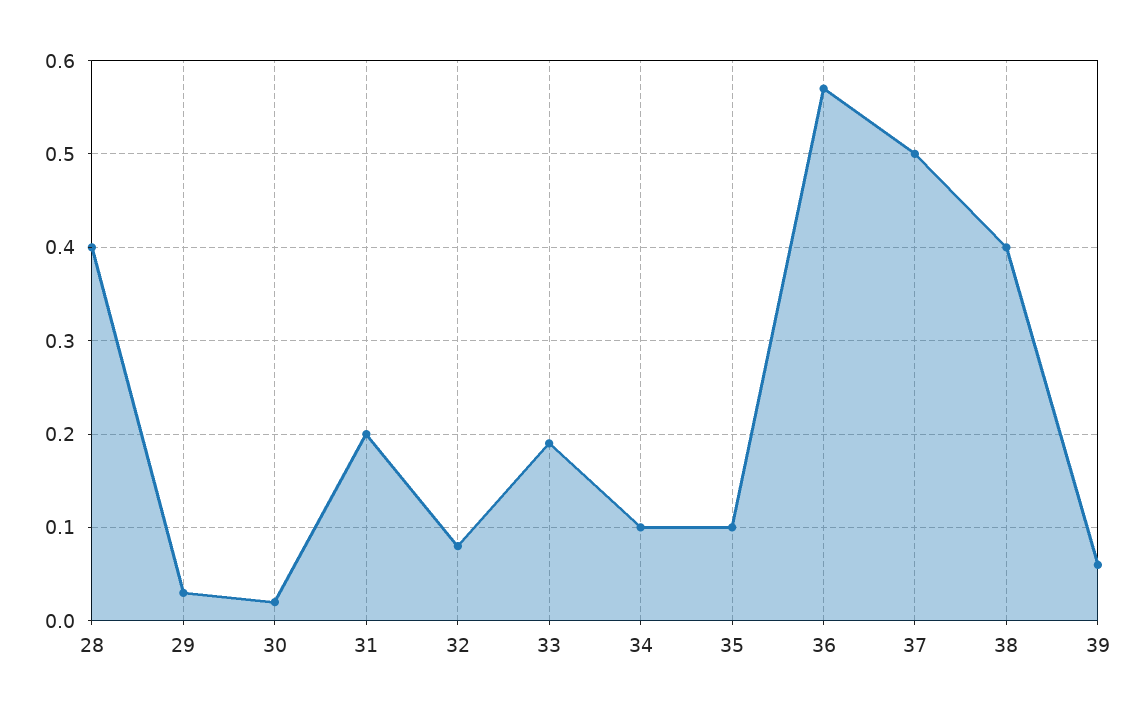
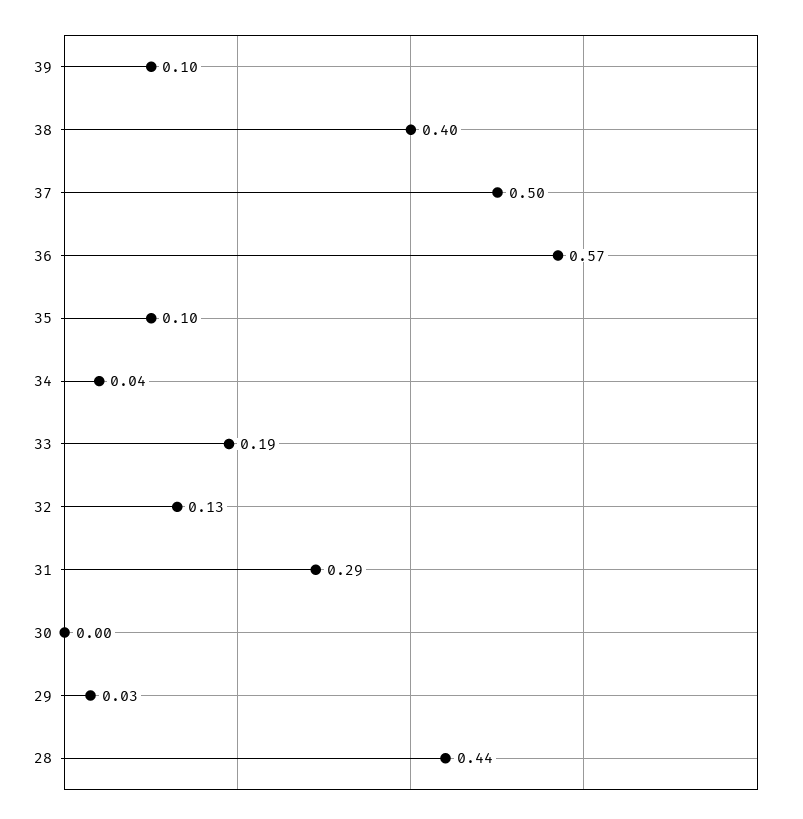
  {
-   "28": 0.4,
+   "28": 0.44,
    "29": 0.03,
-   "30": 0.02,
+   "30": 0,
-   "31": 0.2,
+   "31": 0.29,
-   "32": 0.08,
+   "32": 0.13,
    "33": 0.19,
-   "34": 0.1,
+   "34": 0.04,
    "35": 0.1,
    "36": 0.57,
    "37": 0.5,
    "38": 0.4,
-   "39": 0.06
+   "39": 0.1
  }

